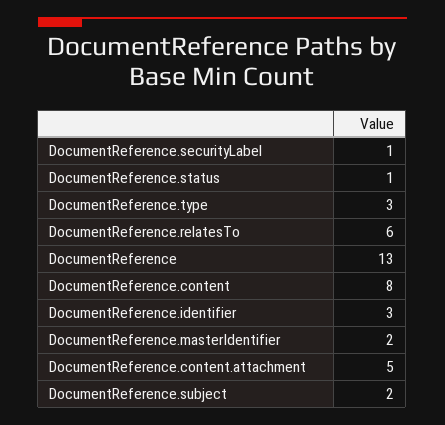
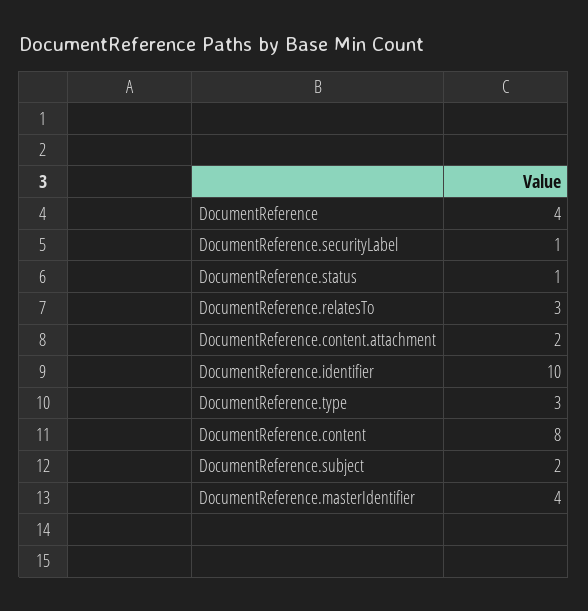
  {
    "DocumentReference.securityLabel": 1,
    "DocumentReference.status": 1,
    "DocumentReference.type": 3,
-   "DocumentReference.relatesTo": 6,
+   "DocumentReference.relatesTo": 3,
-   "DocumentReference": 13,
+   "DocumentReference": 4,
    "DocumentReference.content": 8,
-   "DocumentReference.identifier": 3,
+   "DocumentReference.identifier": 10,
-   "DocumentReference.masterIdentifier": 2,
+   "DocumentReference.masterIdentifier": 4,
-   "DocumentReference.content.attachment": 5,
+   "DocumentReference.content.attachment": 2,
    "DocumentReference.subject": 2
  }

